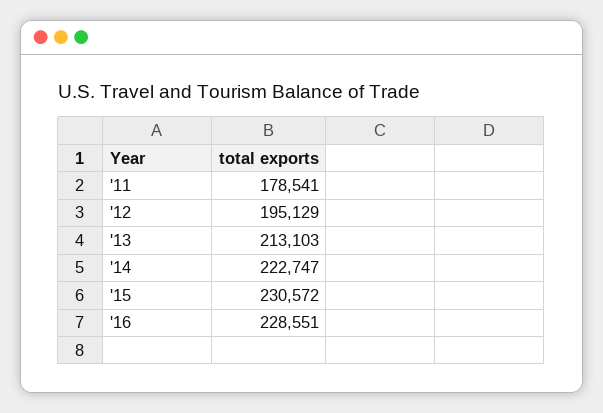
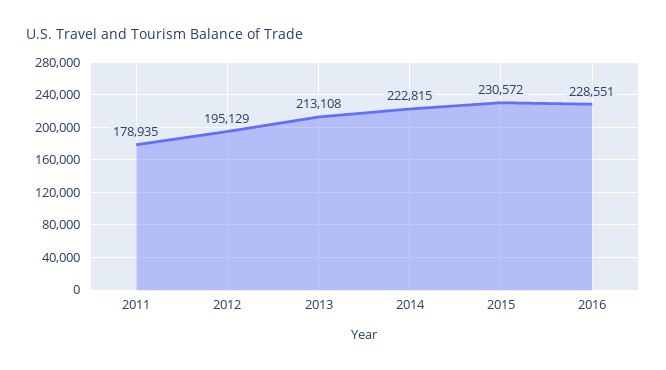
  {
-   "'11": 178541,
+   "'11": 178935,
    "'12": 195129,
-   "'13": 213103,
+   "'13": 213108,
-   "'14": 222747,
+   "'14": 222815,
    "'15": 230572,
    "'16": 228551
  }

